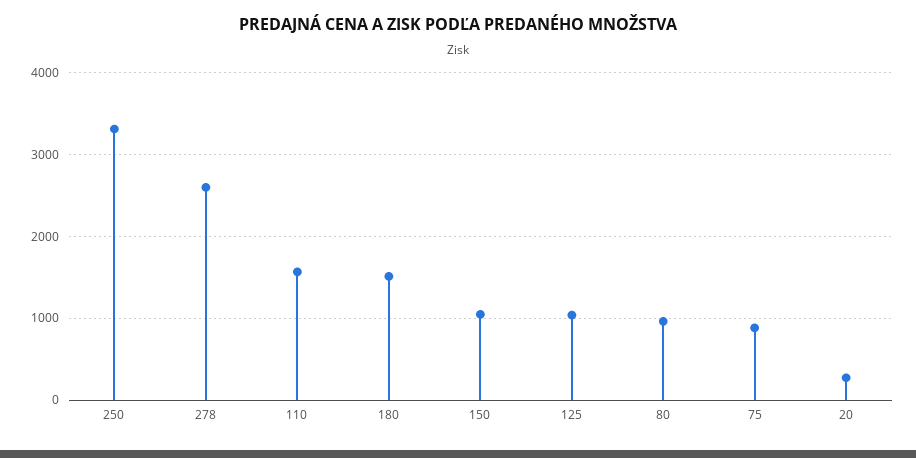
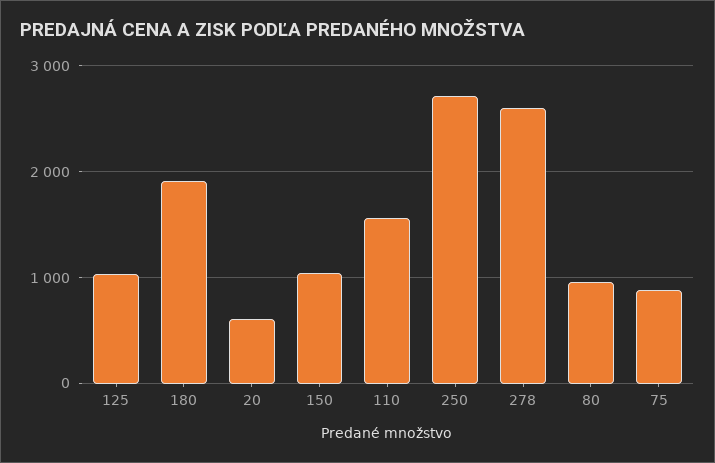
  {
-   "250": 3300,
+   "250": 2700,
    "278": 2600,
    "110": 1600,
-   "180": 1500,
+   "180": 1900,
    "150": 1000,
    "125": 1000,
    "80": 1000,
    "75": 900,
-   "20": 300
+   "20": 600
  }

